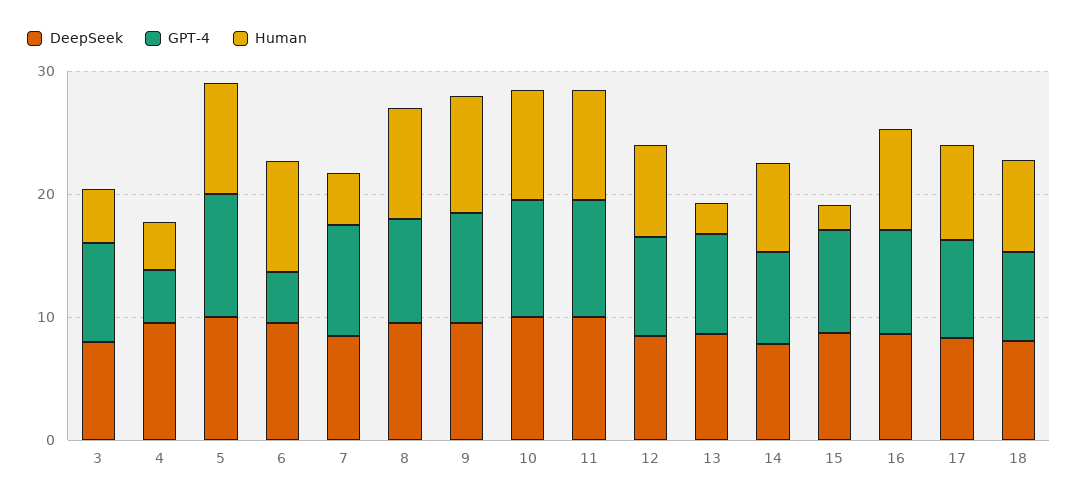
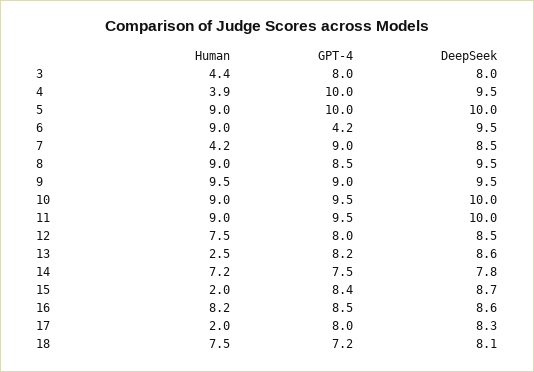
  {
    "DeepSeek": {
      "3": 8,
      "4": 9.5,
      "5": 10,
      "6": 9.5,
      "7": 8.5,
      "8": 9.5,
      "9": 9.5,
      "10": 10,
      "11": 10,
      "12": 8.5,
      "13": 8.6,
      "14": 7.8,
      "15": 8.7,
      "16": 8.6,
      "17": 8.3,
      "18": 8.1
    },
    "GPT-4": {
      "3": 8,
-     "4": 4,
+     "4": 10,
      "5": 10,
      "6": 4.2,
      "7": 9,
      "8": 8.5,
      "9": 9,
      "10": 9.5,
      "11": 9.5,
      "12": 8,
      "13": 8.2,
      "14": 7.5,
      "15": 8.4,
      "16": 8.5,
      "17": 8,
      "18": 7.2
    },
    "Human": {
      "3": 4.4,
      "4": 3.9,
      "5": 9,
      "6": 9,
      "7": 4.2,
      "8": 9,
      "9": 9.5,
      "10": 9,
      "11": 9,
      "12": 7.5,
      "13": 2.5,
      "14": 7.2,
      "15": 2,
      "16": 8.2,
-     "17": 8,
+     "17": 2,
      "18": 7.5
    }
  }

